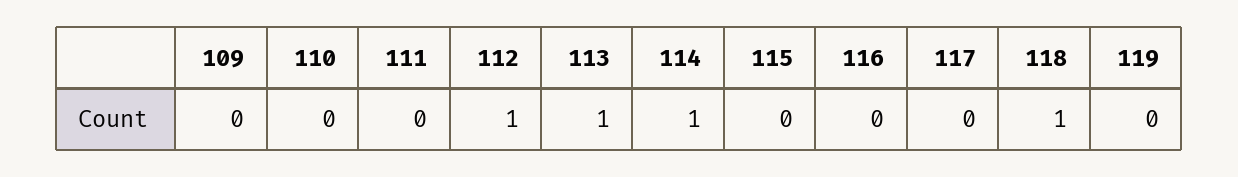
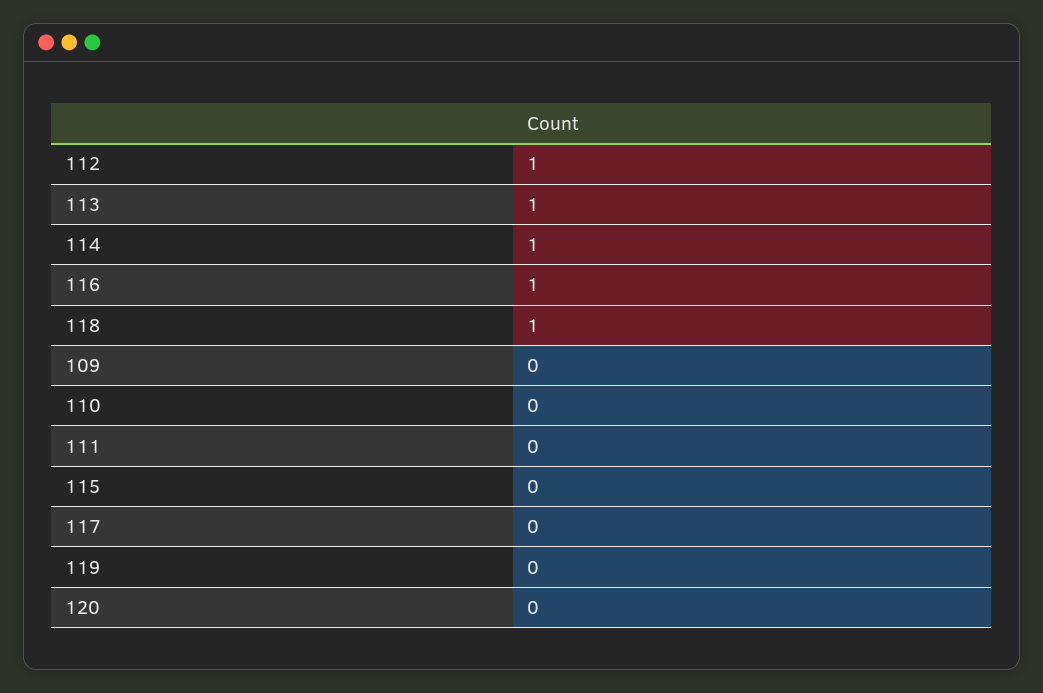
  {
    "109": 0,
    "110": 0,
    "111": 0,
    "112": 1,
    "113": 1,
    "114": 1,
    "115": 0,
-   "116": 0,
+   "116": 1,
    "117": 0,
    "118": 1,
-   "119": 0
+   "119": 0,
+   "120": 0
  }

